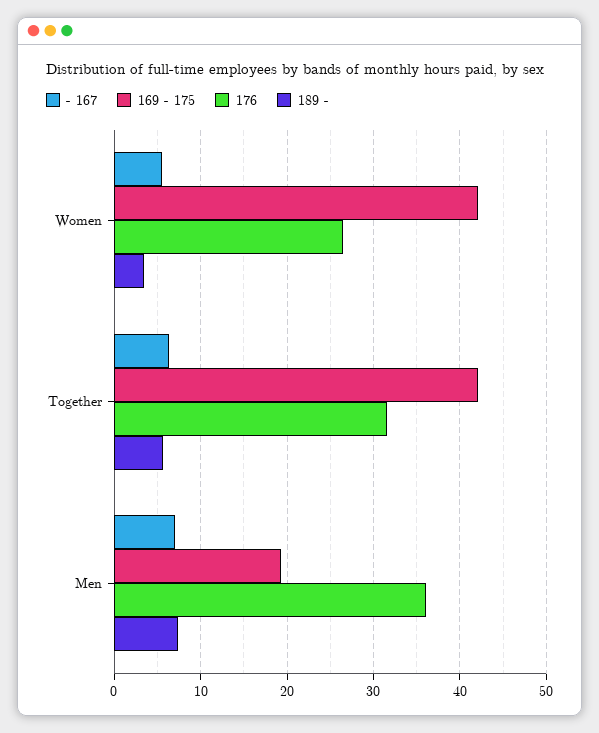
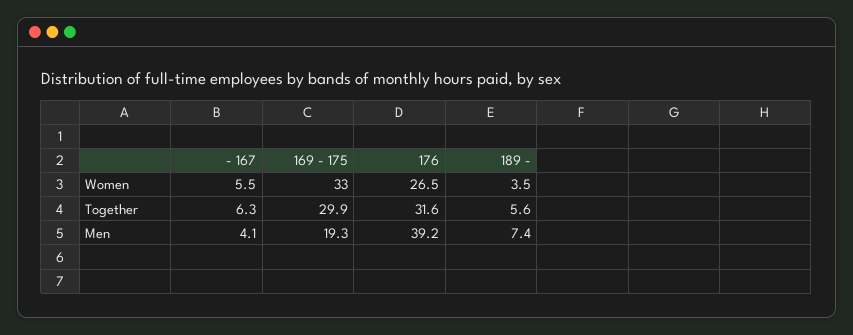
  {
    "- 167": {
      "Women": 5.5,
      "Together": 6.3,
-     "Men": 7
+     "Men": 4.1
    },
    "169 - 175": {
-     "Women": 42,
+     "Women": 33,
-     "Together": 42,
+     "Together": 29.9,
      "Men": 19.3
    },
    "176": {
      "Women": 26.5,
      "Together": 31.6,
-     "Men": 36
+     "Men": 39.2
    },
    "189 -": {
      "Women": 3.5,
      "Together": 5.6,
      "Men": 7.4
    }
  }

